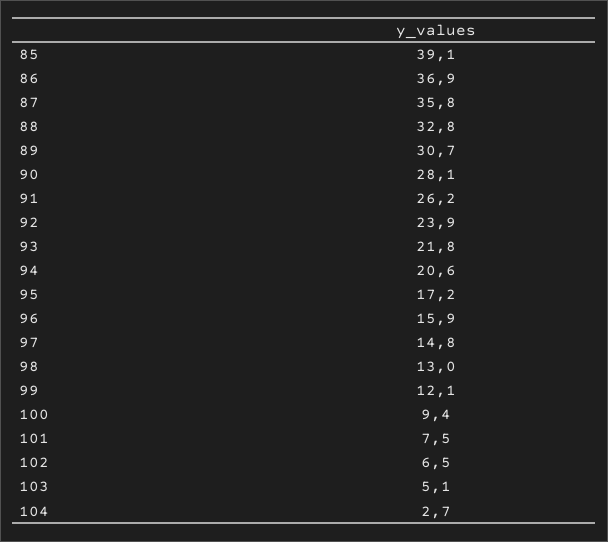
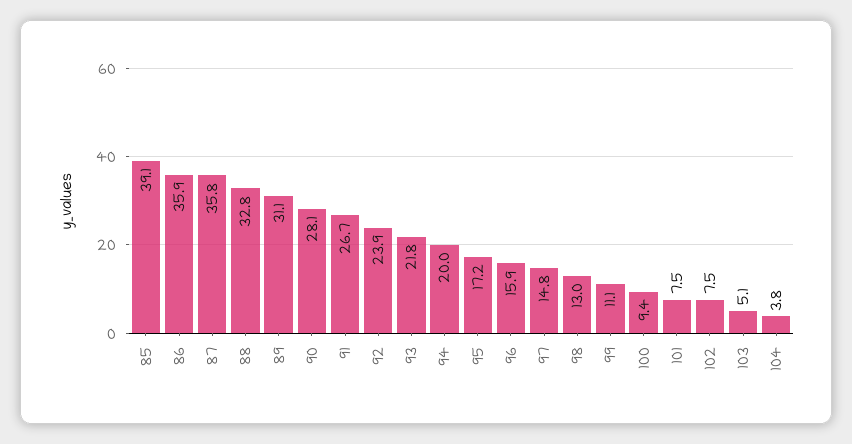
  {
    "85": 39.1,
-   "86": 36.9,
+   "86": 35.9,
    "87": 35.8,
    "88": 32.8,
-   "89": 30.7,
+   "89": 31.1,
    "90": 28.1,
-   "91": 26.2,
+   "91": 26.7,
    "92": 23.9,
    "93": 21.8,
-   "94": 20.6,
+   "94": 20,
    "95": 17.2,
    "96": 15.9,
    "97": 14.8,
    "98": 13,
-   "99": 12.1,
+   "99": 11.1,
    "100": 9.4,
    "101": 7.5,
-   "102": 6.5,
+   "102": 7.5,
    "103": 5.1,
-   "104": 2.7
+   "104": 3.8
  }

